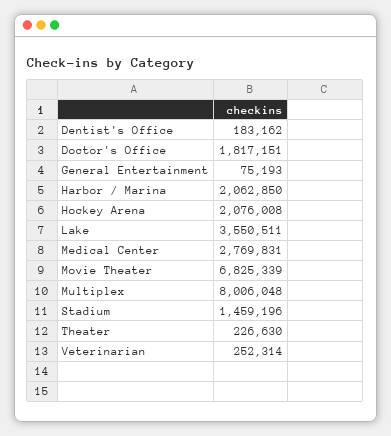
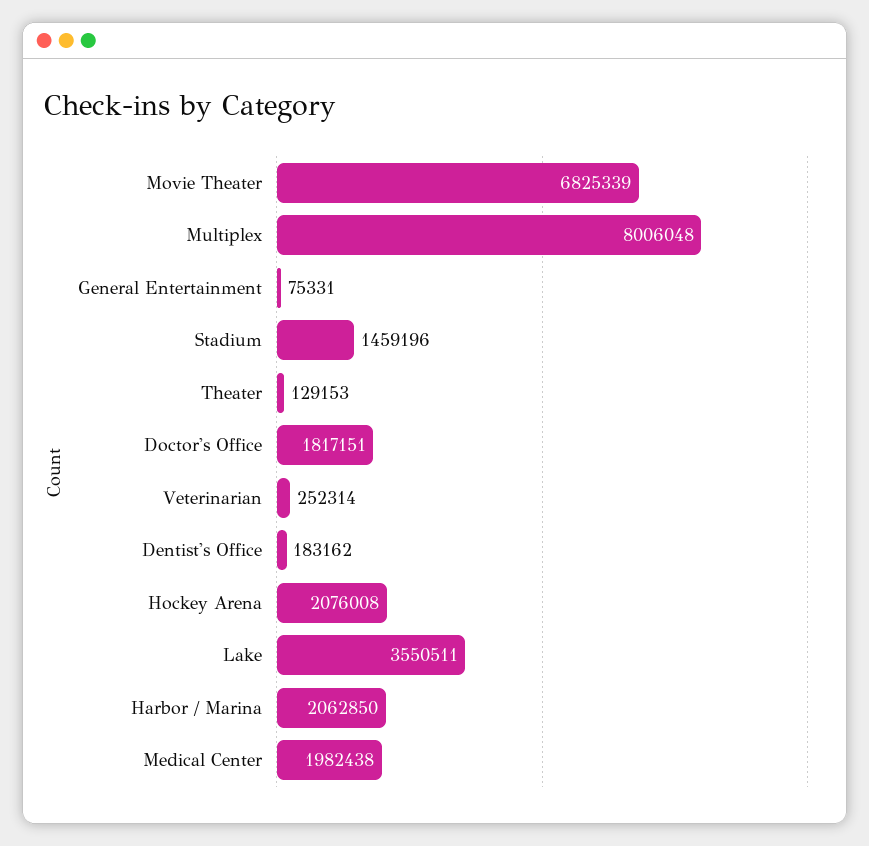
  {
    "Dentist's Office": 183162,
    "Doctor's Office": 1817151,
-   "General Entertainment": 75193,
+   "General Entertainment": 75331,
    "Harbor / Marina": 2062850,
    "Hockey Arena": 2076008,
    "Lake": 3550511,
-   "Medical Center": 2769831,
+   "Medical Center": 1982438,
    "Movie Theater": 6825339,
    "Multiplex": 8006048,
    "Stadium": 1459196,
-   "Theater": 226630,
+   "Theater": 129153,
    "Veterinarian": 252314
  }

